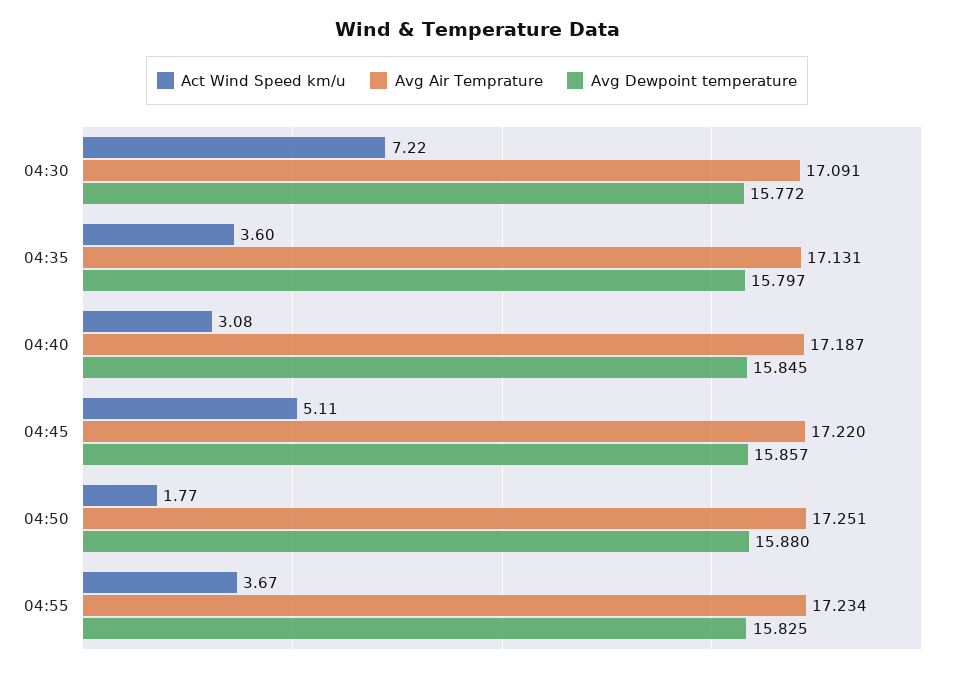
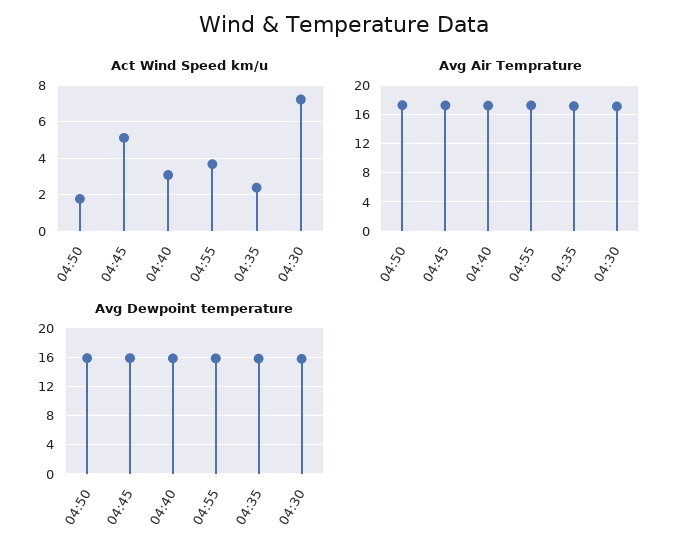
  {
    "Act Wind Speed km/u": {
      "04:30": 7.22,
-     "04:35": 3.6,
+     "04:35": 2.5,
      "04:40": 3.08,
      "04:45": 5.11,
      "04:50": 1.77,
      "04:55": 3.67
    },
    "Avg Air Temprature": {
      "04:30": 17.091,
      "04:35": 17.131,
      "04:40": 17.187,
      "04:45": 17.22,
      "04:50": 17.251,
      "04:55": 17.234
    },
    "Avg Dewpoint temperature": {
      "04:30": 15.772,
      "04:35": 15.797,
      "04:40": 15.845,
      "04:45": 15.857,
      "04:50": 15.88,
      "04:55": 15.825
    }
  }

